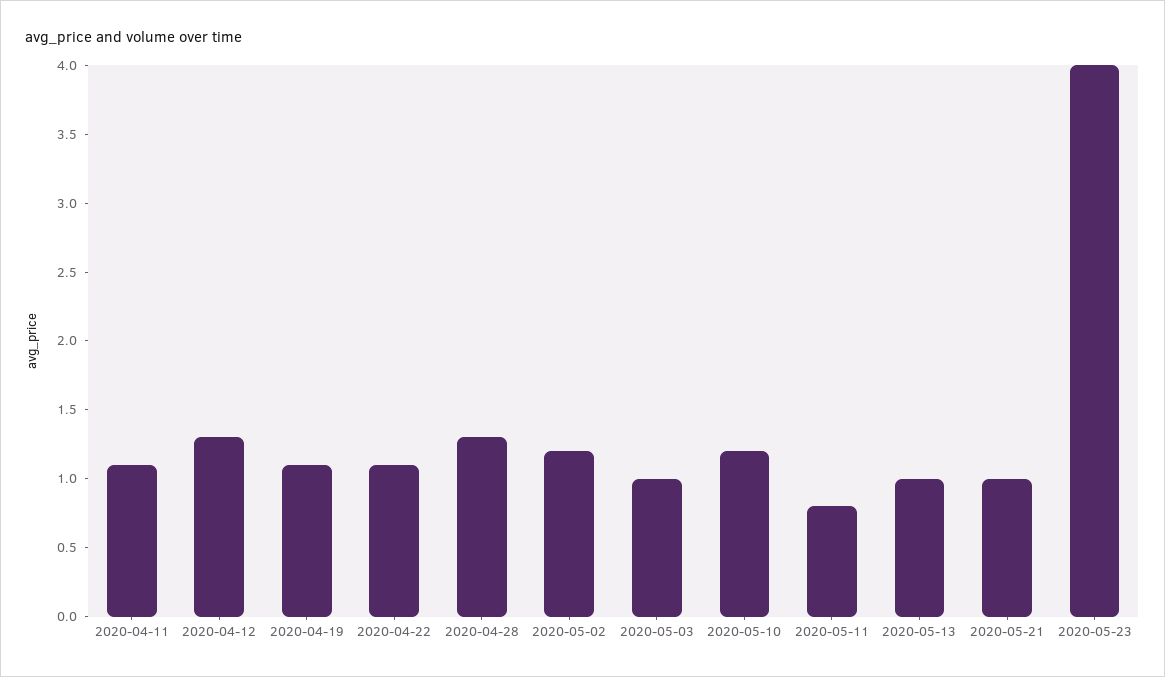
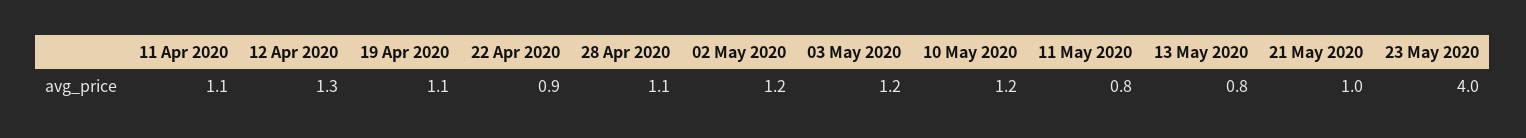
  {
    "2020-04-11": 1.1,
    "2020-04-12": 1.3,
    "2020-04-19": 1.1,
-   "2020-04-22": 1.1,
+   "2020-04-22": 0.9,
-   "2020-04-28": 1.3,
+   "2020-04-28": 1.1,
    "2020-05-02": 1.2,
-   "2020-05-03": 1,
+   "2020-05-03": 1.2,
    "2020-05-10": 1.2,
    "2020-05-11": 0.8,
-   "2020-05-13": 1,
+   "2020-05-13": 0.8,
    "2020-05-21": 1,
    "2020-05-23": 4
  }

